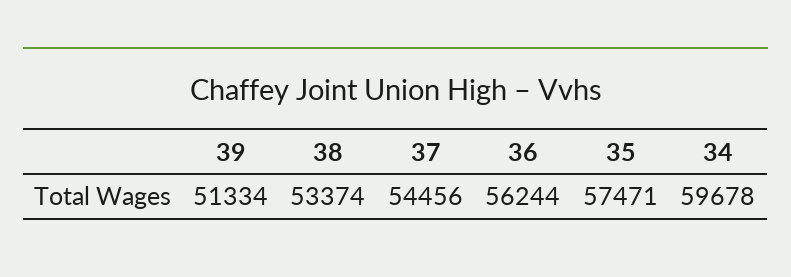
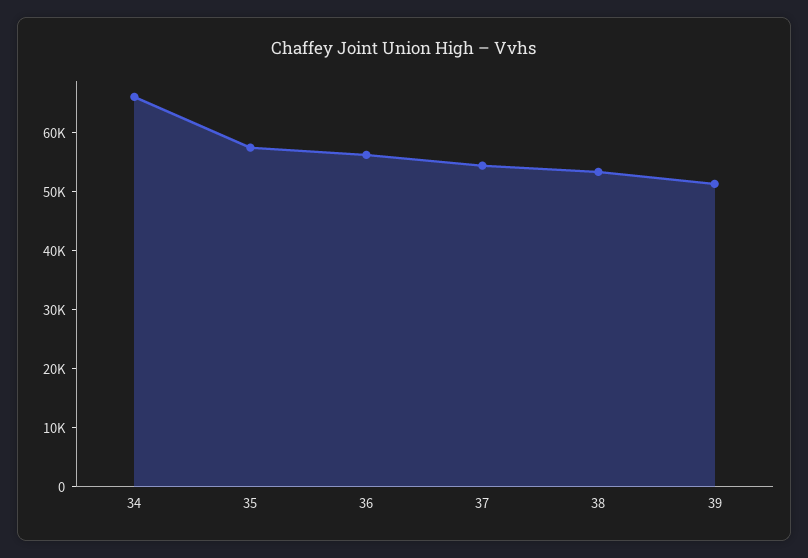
  {
    "39": 51334,
    "38": 53374,
    "37": 54456,
    "36": 56244,
    "35": 57471,
-   "34": 59678
+   "34": 66000
  }

